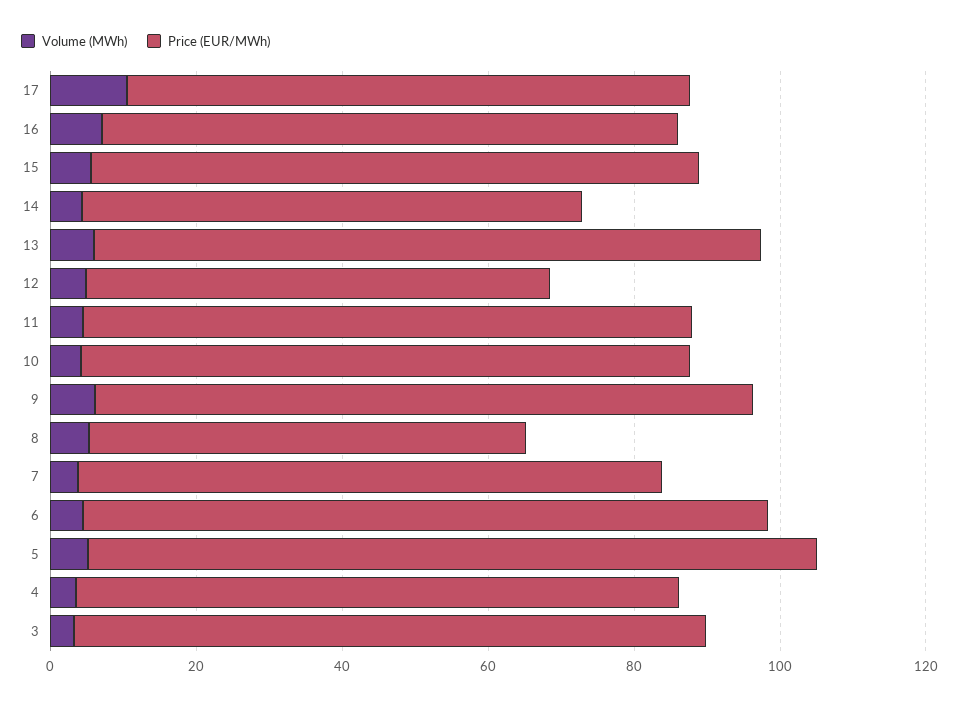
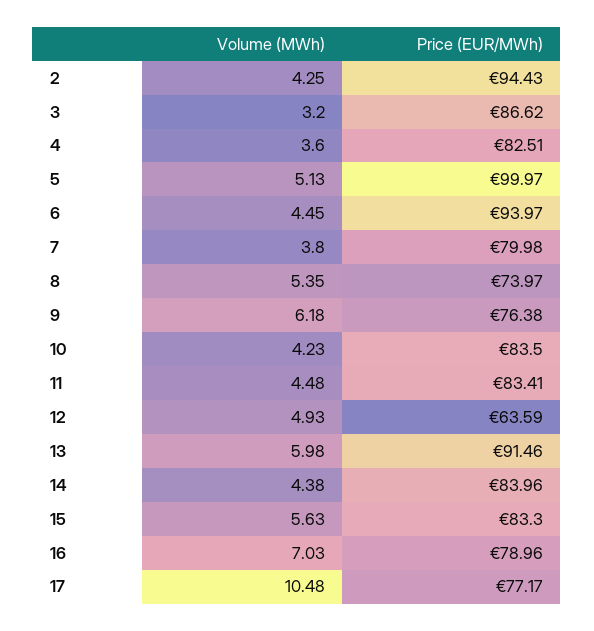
  {
    "Volume (MWh)": {
      "17": 10.48,
      "16": 7.03,
      "15": 5.63,
      "14": 4.38,
      "13": 5.98,
      "12": 4.93,
      "11": 4.48,
      "10": 4.23,
      "9": 6.18,
      "8": 5.35,
      "7": 3.8,
      "6": 4.45,
      "5": 5.13,
      "4": 3.6,
-     "3": 3.2
+     "3": 3.2,
+     "2": 4.25
    },
    "Price (EUR/MWh)": {
      "17": 77.17,
      "16": 78.96,
      "15": 83.3,
-     "14": 70,
+     "14": 83.96,
      "13": 91.46,
      "12": 63.59,
      "11": 83.41,
      "10": 83.5,
-     "9": 90,
+     "9": 76.38,
-     "8": 60,
+     "8": 73.97,
      "7": 79.98,
      "6": 93.97,
      "5": 99.97,
      "4": 82.51,
-     "3": 86.62
+     "3": 86.62,
+     "2": 94.43
    }
  }

